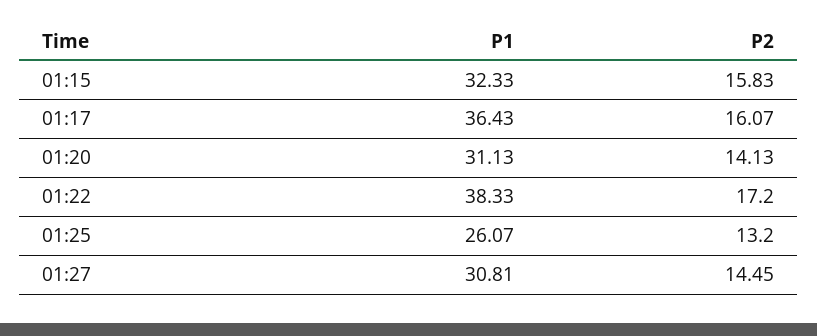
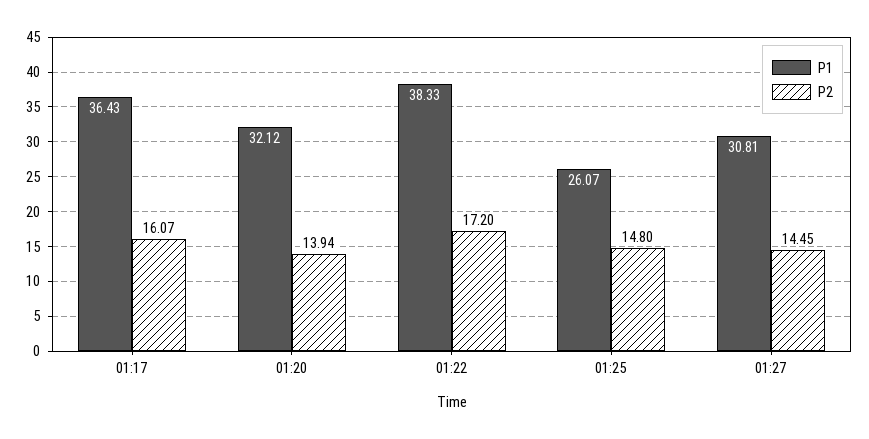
  {
    "P1": {
-     "01:15": 32.33,
      "01:17": 36.43,
-     "01:20": 31.13,
+     "01:20": 32.12,
      "01:22": 38.33,
      "01:25": 26.07,
      "01:27": 30.81
    },
    "P2": {
-     "01:15": 15.83,
      "01:17": 16.07,
-     "01:20": 14.13,
+     "01:20": 13.94,
      "01:22": 17.2,
-     "01:25": 13.2,
+     "01:25": 14.8,
      "01:27": 14.45
    }
  }

